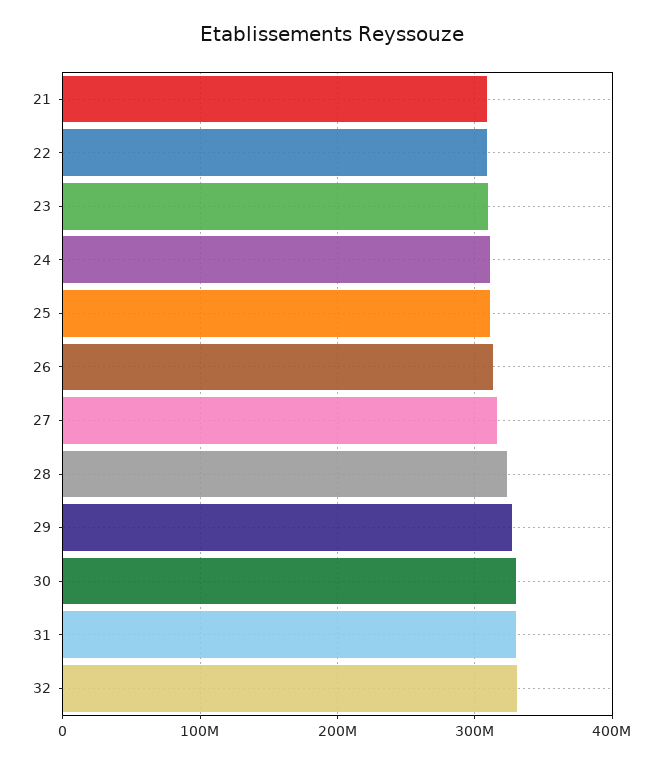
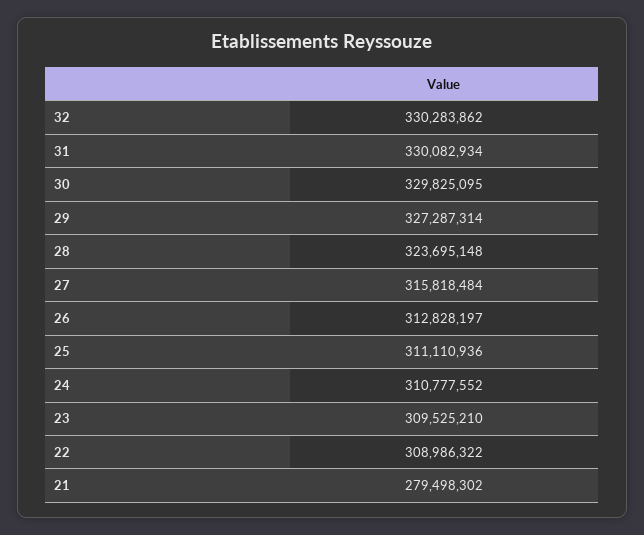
  {
-   "21": 310000000,
+   "21": 279498302,
    "22": 308986322,
    "23": 309525210,
    "24": 310777552,
    "25": 311110936,
    "26": 312828197,
    "27": 315818484,
    "28": 323695148,
    "29": 327287314,
    "30": 329825095,
    "31": 330082934,
    "32": 330283862
  }

